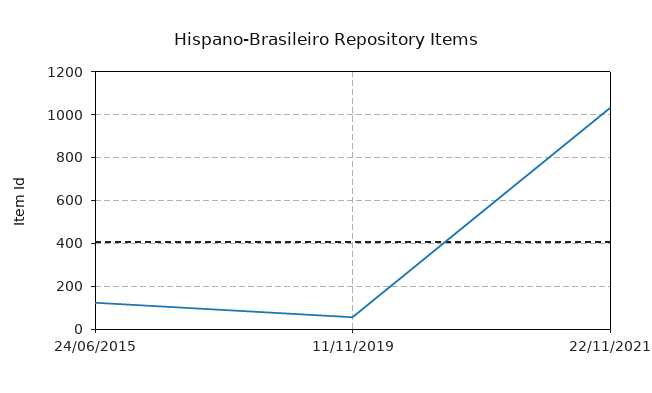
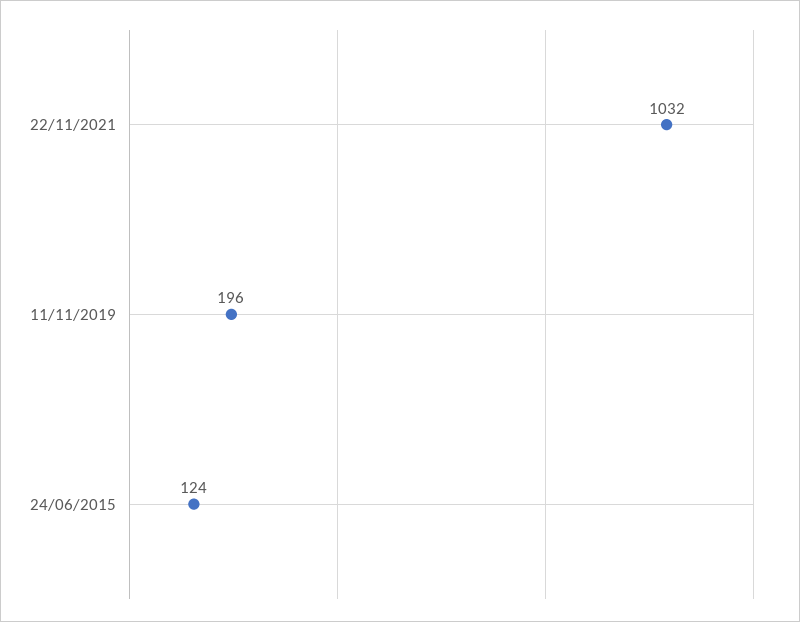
  {
    "24/06/2015": 124,
-   "11/11/2019": 50,
+   "11/11/2019": 196,
    "22/11/2021": 1032
  }

